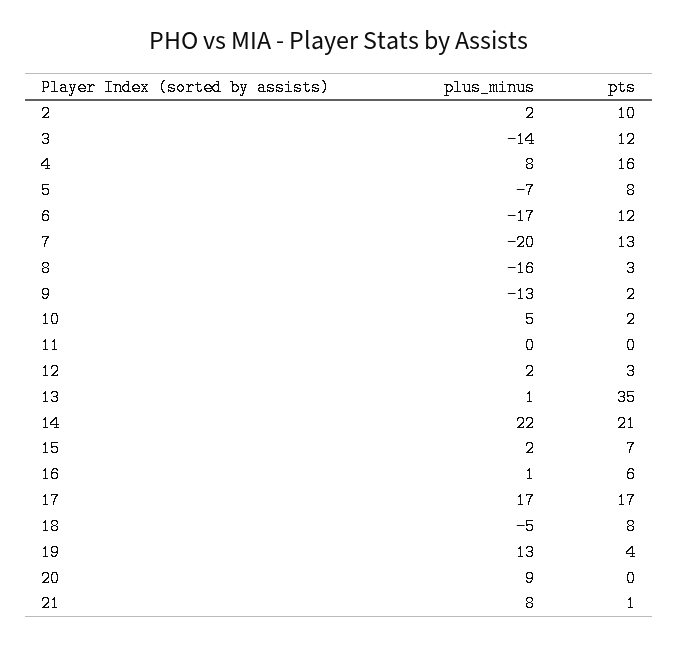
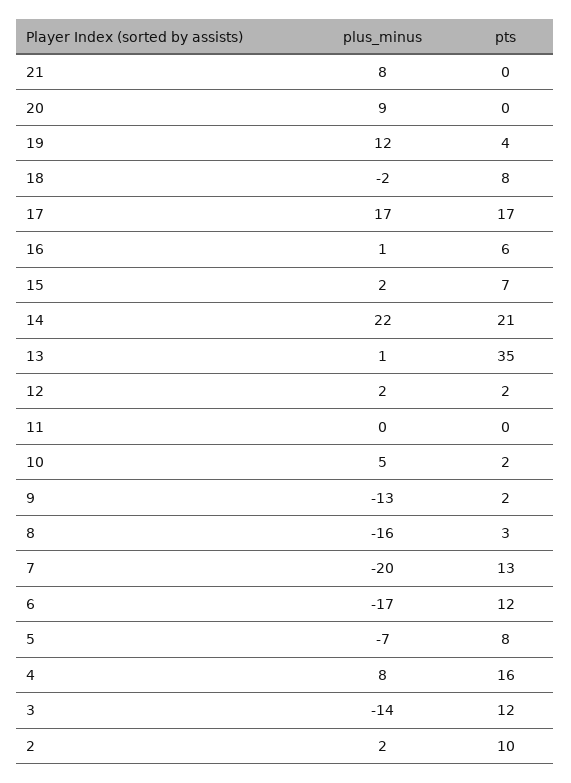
  {
    "plus_minus": {
      "2": 2,
      "3": -14,
      "4": 8,
      "5": -7,
      "6": -17,
      "7": -20,
      "8": -16,
      "9": -13,
      "10": 5,
      "11": 0,
      "12": 2,
      "13": 1,
      "14": 22,
      "15": 2,
      "16": 1,
      "17": 17,
-     "18": -5,
+     "18": -2,
-     "19": 13,
+     "19": 12,
      "20": 9,
      "21": 8
    },
    "pts": {
      "2": 10,
      "3": 12,
      "4": 16,
      "5": 8,
      "6": 12,
      "7": 13,
      "8": 3,
      "9": 2,
      "10": 2,
      "11": 0,
-     "12": 3,
+     "12": 2,
      "13": 35,
      "14": 21,
      "15": 7,
      "16": 6,
      "17": 17,
      "18": 8,
      "19": 4,
      "20": 0,
-     "21": 1
+     "21": 0
    }
  }

